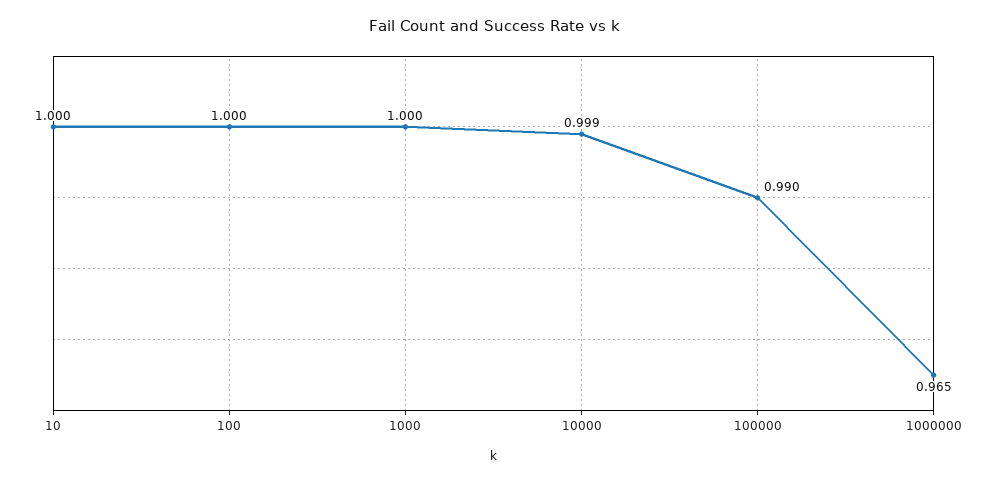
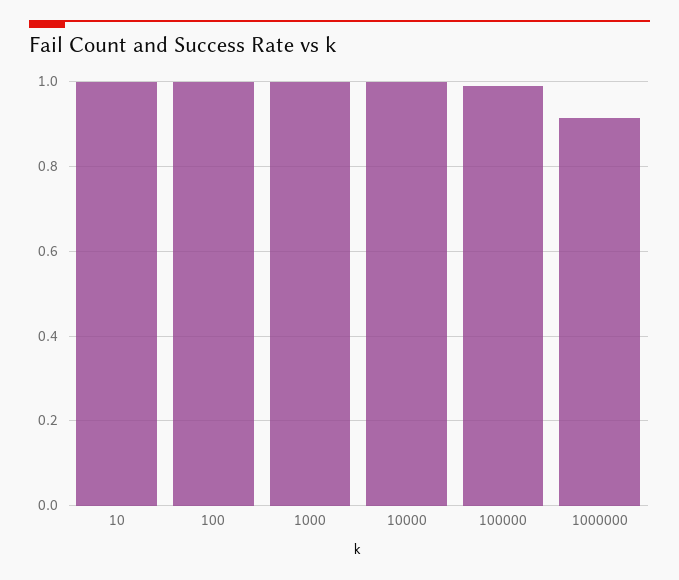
  {
    "10": 1,
    "100": 1,
    "1000": 1,
    "10000": 0.999,
    "100000": 0.99,
-   "1000000": 0.965
+   "1000000": 0.92
  }

